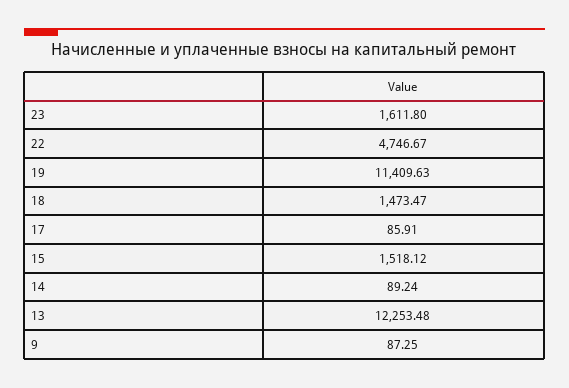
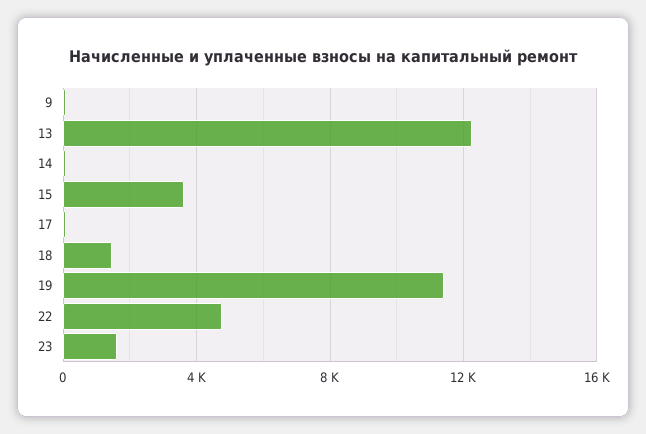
  {
    "23": 1611.8,
    "22": 4746.67,
    "19": 11409.63,
    "18": 1473.47,
    "17": 85.91,
-   "15": 1518.12,
+   "15": 3500,
    "14": 89.24,
    "13": 12253.48,
    "9": 87.25
  }

